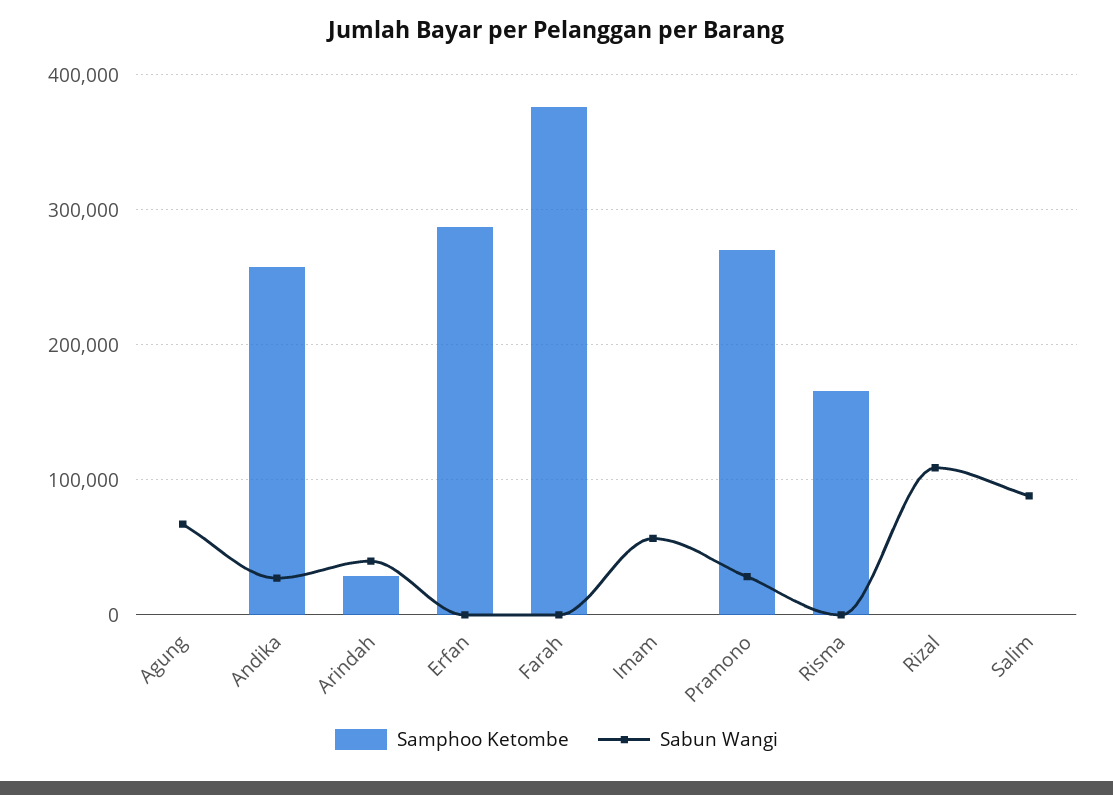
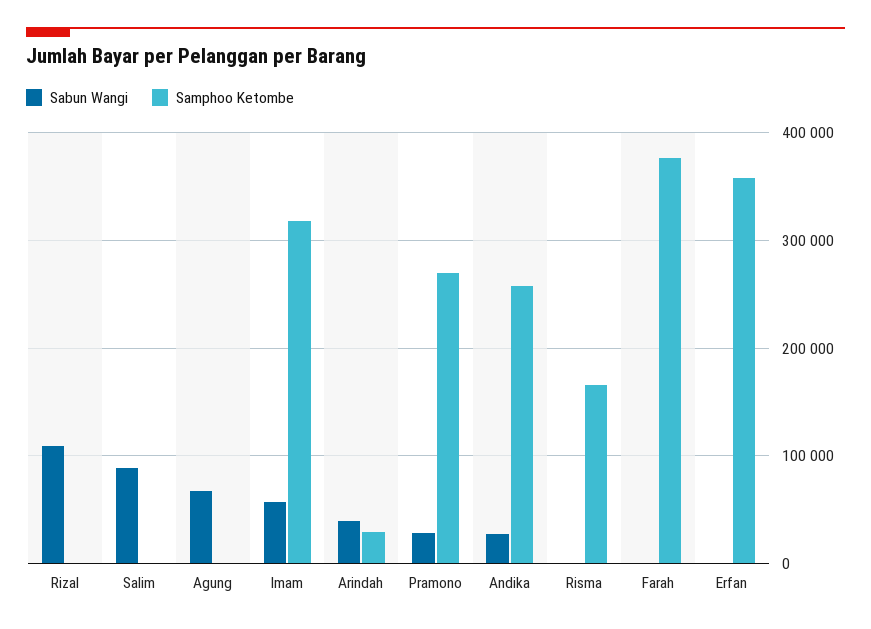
  {
    "Samphoo Ketombe": {
      "Agung": 0,
      "Andika": 260000,
      "Arindah": 30000,
-     "Erfan": 290000,
+     "Erfan": 360000,
      "Farah": 380000,
-     "Imam": 0,
+     "Imam": 320000,
      "Pramono": 270000,
      "Risma": 170000,
      "Rizal": 0,
      "Salim": 0
    },
    "Sabun Wangi": {
      "Agung": 70000,
      "Andika": 30000,
      "Arindah": 40000,
      "Erfan": 0,
      "Farah": 0,
      "Imam": 60000,
      "Pramono": 30000,
      "Risma": 0,
      "Rizal": 110000,
      "Salim": 90000
    }
  }

